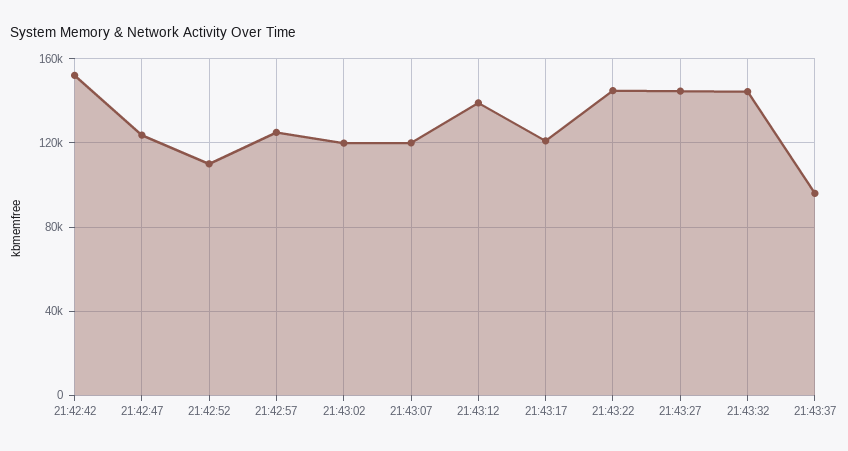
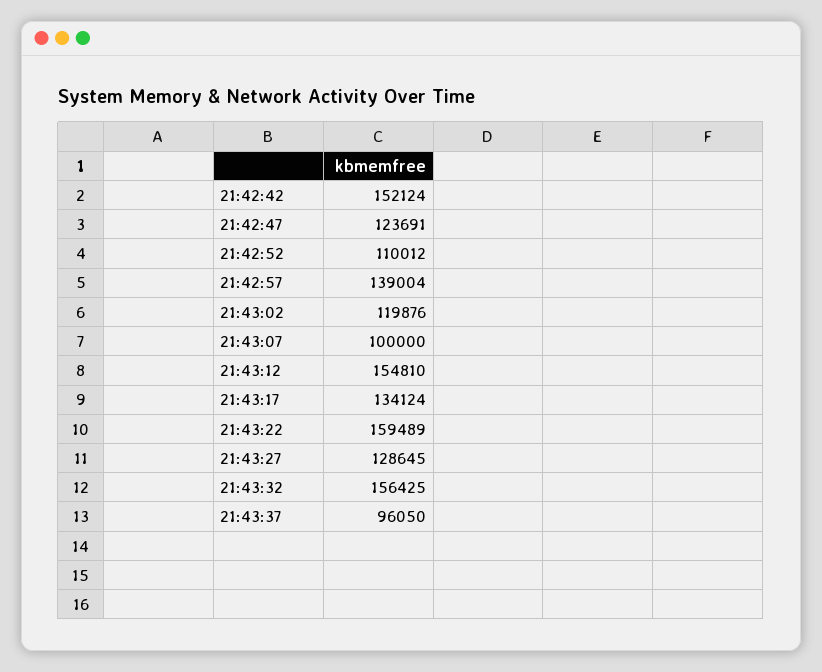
  {
    "21:42:42": 152124,
    "21:42:47": 123691,
    "21:42:52": 110012,
-   "21:42:57": 125000,
+   "21:42:57": 139004,
    "21:43:02": 119876,
-   "21:43:07": 120000,
+   "21:43:07": 100000,
-   "21:43:12": 140000,
+   "21:43:12": 154810,
-   "21:43:17": 120000,
+   "21:43:17": 134124,
-   "21:43:22": 145000,
+   "21:43:22": 159489,
-   "21:43:27": 145000,
+   "21:43:27": 128645,
-   "21:43:32": 145000,
+   "21:43:32": 156425,
    "21:43:37": 96050
  }

